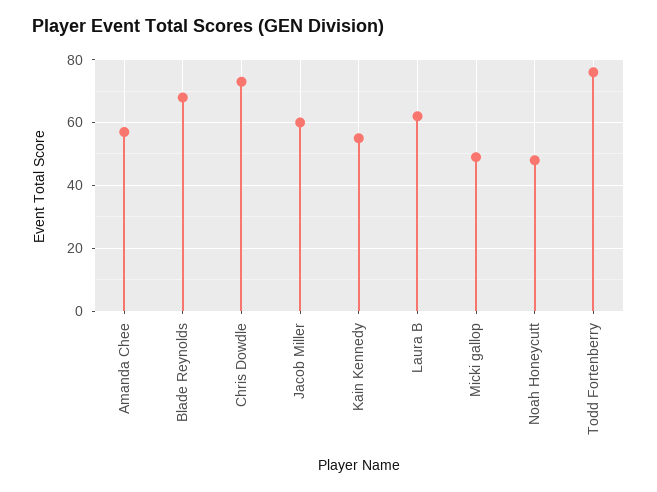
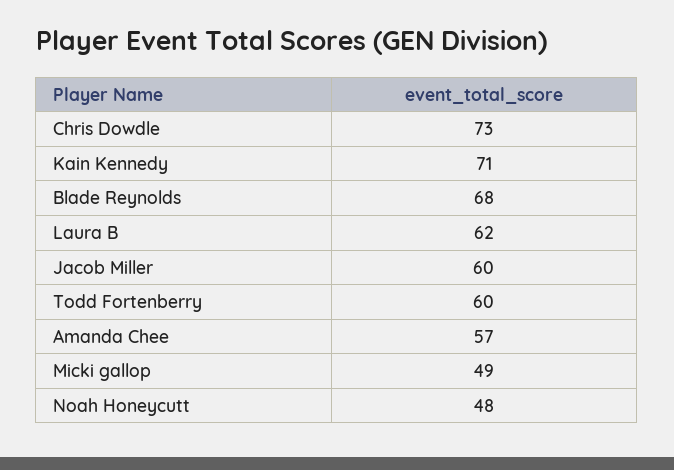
  {
    "Amanda Chee": 57,
    "Blade Reynolds": 68,
    "Chris Dowdle": 73,
    "Jacob Miller": 60,
-   "Kain Kennedy": 55,
+   "Kain Kennedy": 71,
    "Laura B": 62,
    "Micki gallop": 49,
    "Noah Honeycutt": 48,
-   "Todd Fortenberry": 75
+   "Todd Fortenberry": 60
  }

